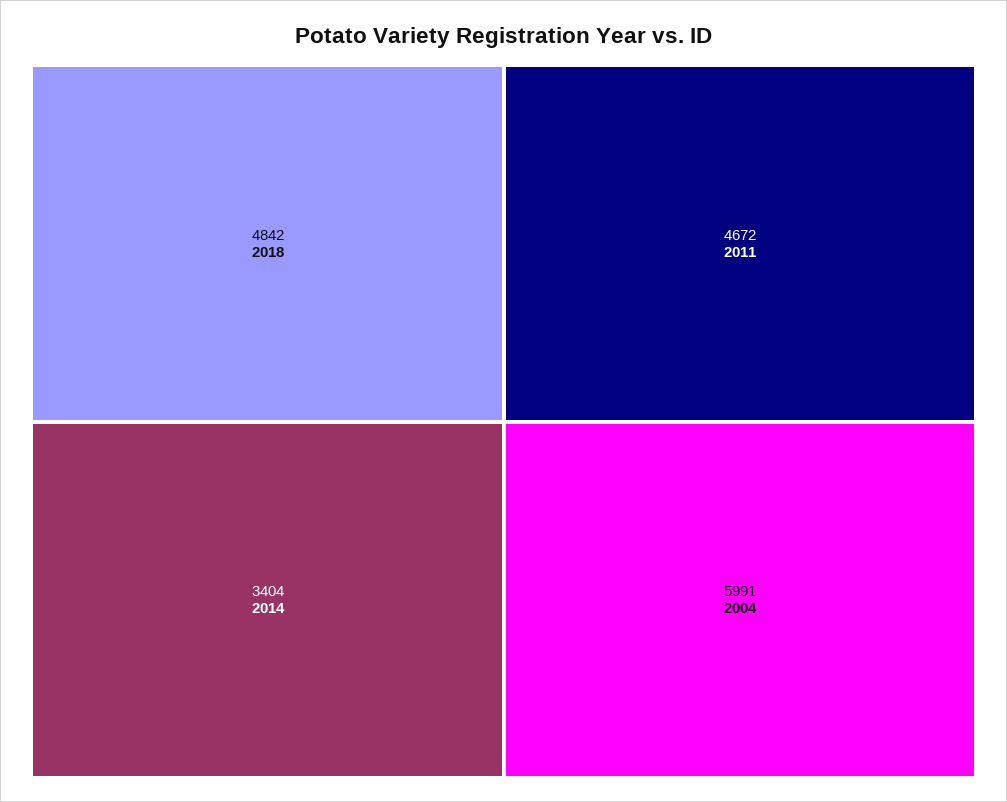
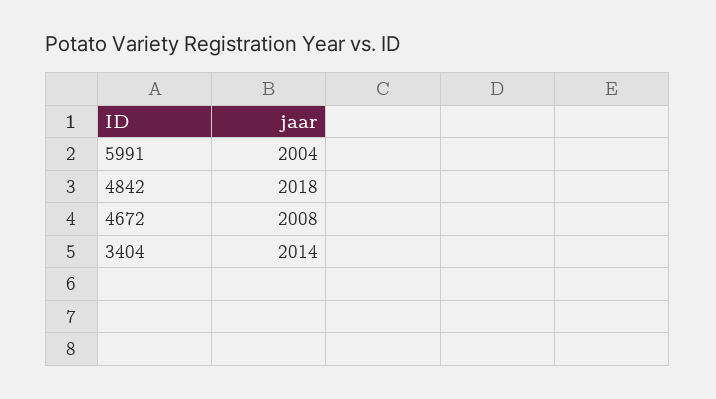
  {
    "4842": 2018,
    "3404": 2014,
-   "4672": 2011,
+   "4672": 2008,
    "5991": 2004
  }

